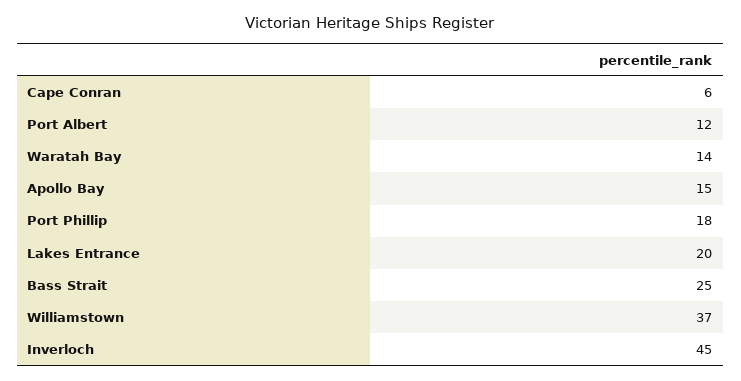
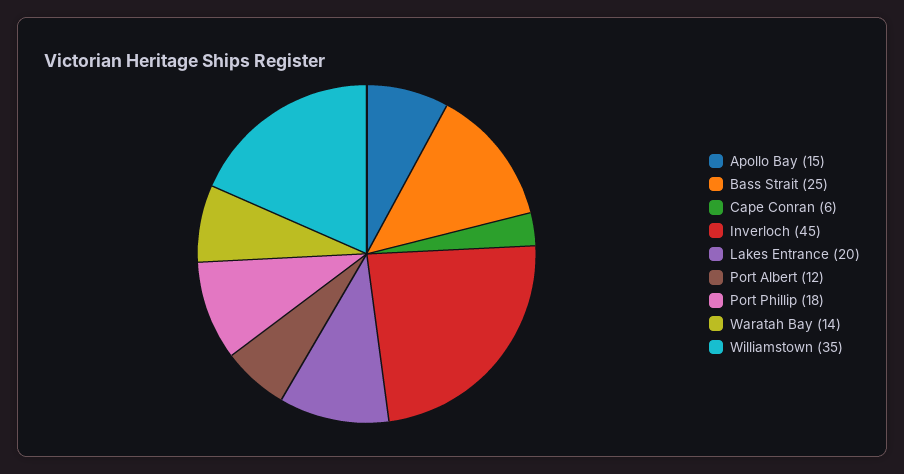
  {
    "Cape Conran": 6,
    "Port Albert": 12,
    "Waratah Bay": 14,
    "Apollo Bay": 15,
    "Port Phillip": 18,
    "Lakes Entrance": 20,
    "Bass Strait": 25,
-   "Williamstown": 37,
+   "Williamstown": 35,
    "Inverloch": 45
  }

